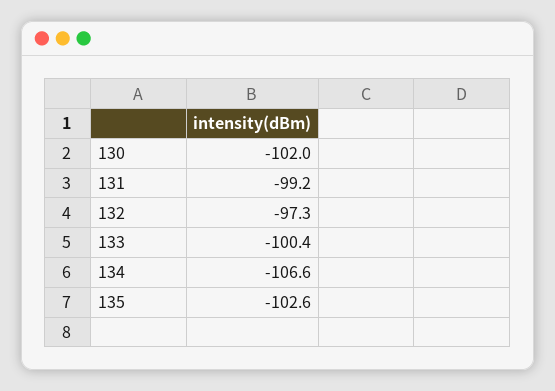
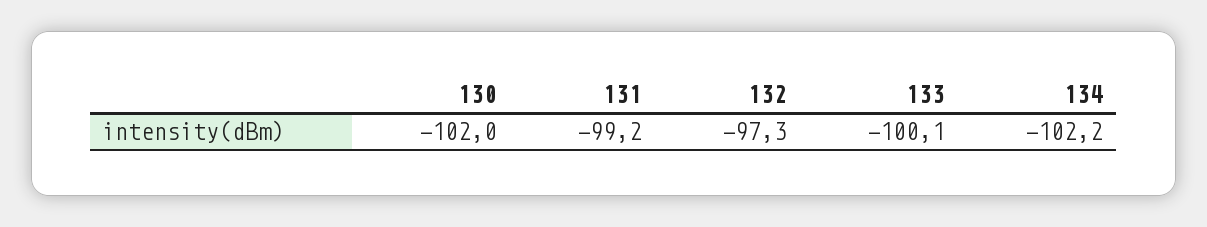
  {
    "130": -102,
    "131": -99.2,
    "132": -97.3,
-   "133": -100.4,
+   "133": -100.1,
-   "134": -106.6,
+   "134": -102.2
-   "135": -102.6
  }

